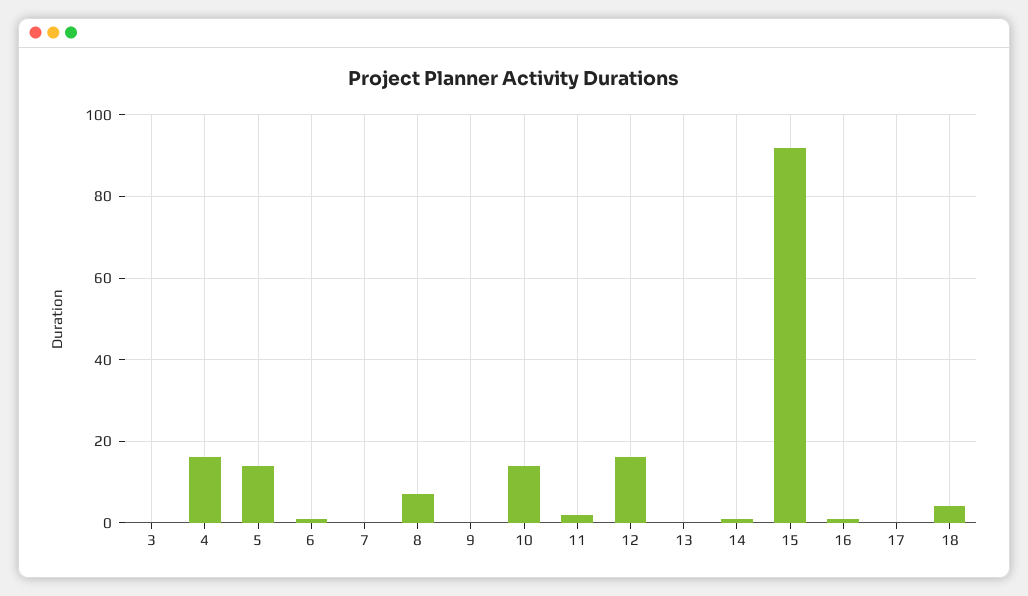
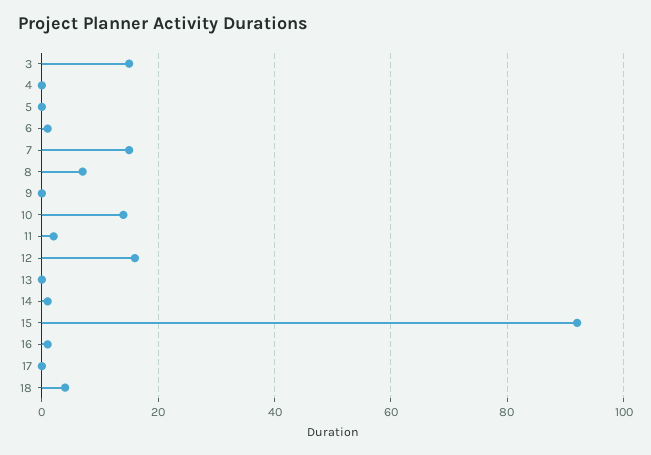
  {
-   "3": 0,
+   "3": 15,
-   "4": 15,
+   "4": 0,
-   "5": 15,
+   "5": 0,
    "6": 0,
-   "7": 0,
+   "7": 15,
    "8": 5,
    "9": 0,
    "10": 15,
    "11": 0,
    "12": 15,
    "13": 0,
    "14": 0,
    "15": 90,
    "16": 0,
    "17": 0,
    "18": 5
  }

